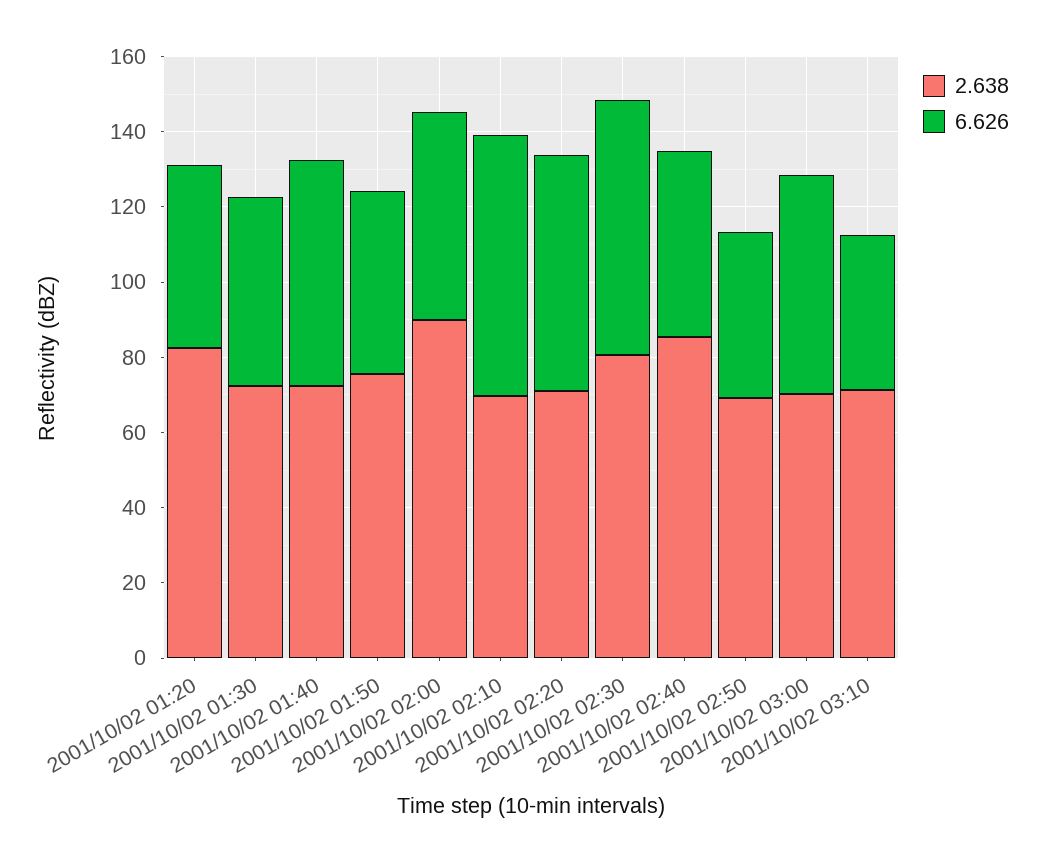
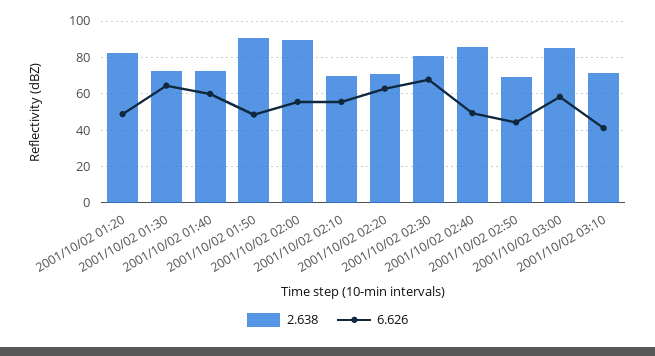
  {
    "2.638": {
      "2001/10/02 01:20": 80,
      "2001/10/02 01:30": 70,
      "2001/10/02 01:40": 70,
-     "2001/10/02 01:50": 75,
+     "2001/10/02 01:50": 90,
      "2001/10/02 02:00": 90,
      "2001/10/02 02:10": 70,
      "2001/10/02 02:20": 70,
      "2001/10/02 02:30": 80,
      "2001/10/02 02:40": 85,
      "2001/10/02 02:50": 70,
-     "2001/10/02 03:00": 70,
+     "2001/10/02 03:00": 85,
      "2001/10/02 03:10": 70
    },
    "6.626": {
      "2001/10/02 01:20": 50,
-     "2001/10/02 01:30": 50,
+     "2001/10/02 01:30": 65,
      "2001/10/02 01:40": 60,
      "2001/10/02 01:50": 50,
      "2001/10/02 02:00": 55,
-     "2001/10/02 02:10": 70,
+     "2001/10/02 02:10": 55,
      "2001/10/02 02:20": 65,
      "2001/10/02 02:30": 70,
      "2001/10/02 02:40": 50,
      "2001/10/02 02:50": 45,
      "2001/10/02 03:00": 60,
      "2001/10/02 03:10": 40
    }
  }

